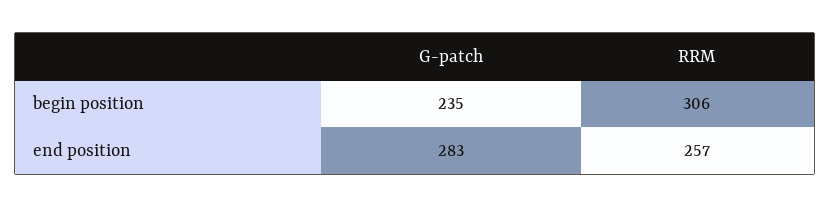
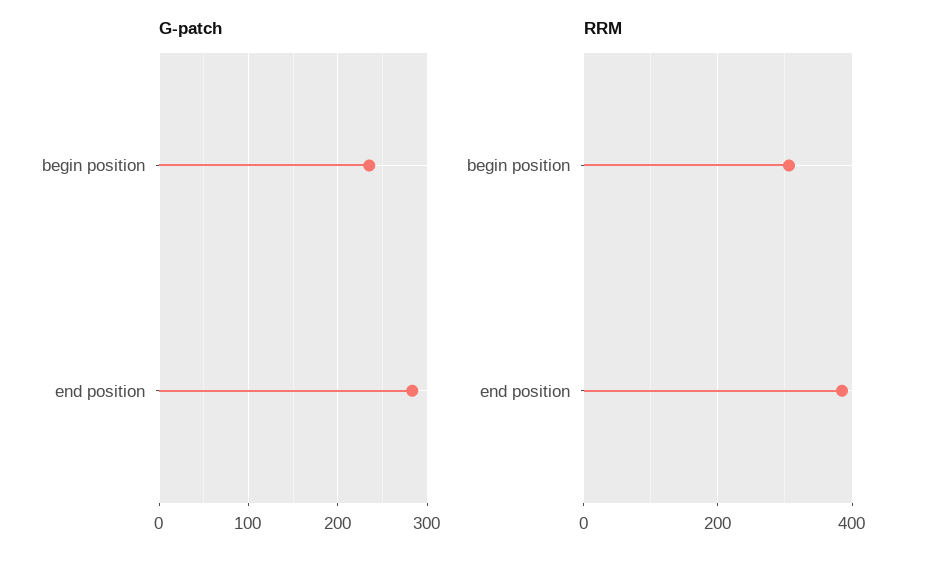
  {
    "G-patch": {
      "begin position": 235,
      "end position": 283
    },
    "RRM": {
      "begin position": 306,
-     "end position": 257
+     "end position": 380
    }
  }

